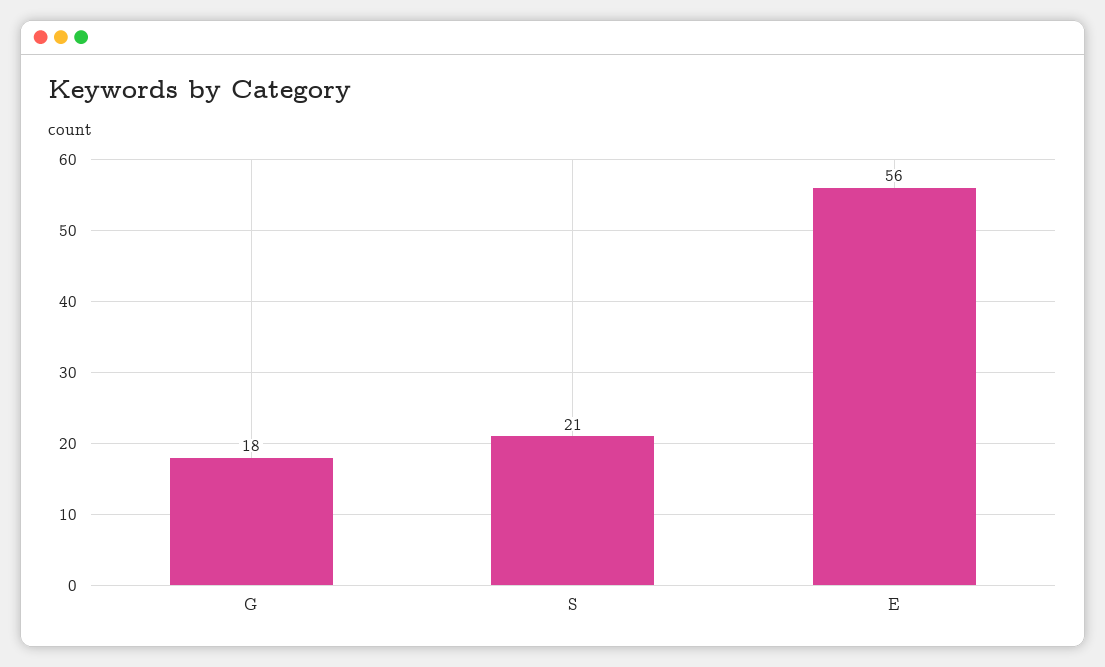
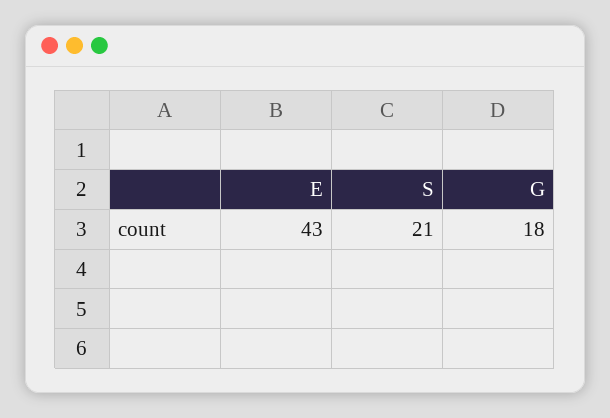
  {
    "G": 18,
    "S": 21,
-   "E": 56
+   "E": 43
  }

